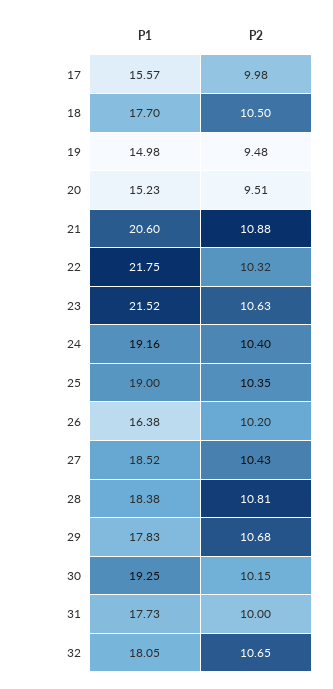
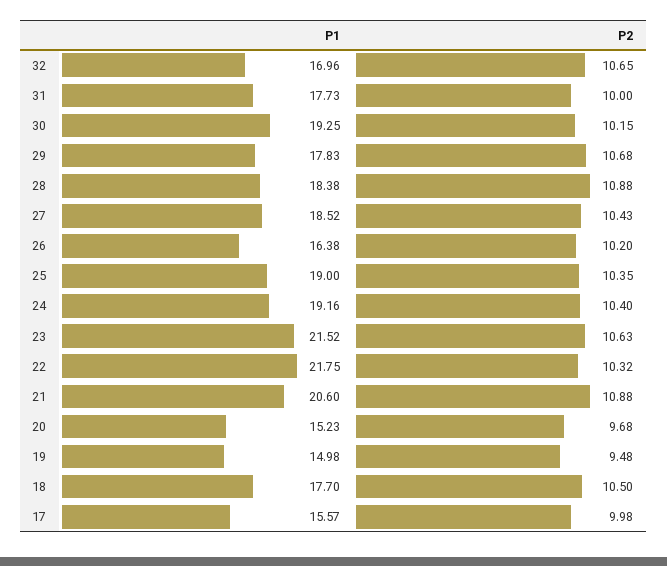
  {
    "P1": {
      "17": 15.57,
      "18": 17.7,
      "19": 14.98,
      "20": 15.23,
      "21": 20.6,
      "22": 21.75,
      "23": 21.52,
      "24": 19.16,
      "25": 19,
      "26": 16.38,
      "27": 18.52,
      "28": 18.38,
      "29": 17.83,
      "30": 19.25,
      "31": 17.73,
-     "32": 18.05
+     "32": 16.96
    },
    "P2": {
      "17": 9.98,
      "18": 10.5,
      "19": 9.48,
-     "20": 9.51,
+     "20": 9.68,
      "21": 10.88,
      "22": 10.32,
      "23": 10.63,
      "24": 10.4,
      "25": 10.35,
      "26": 10.2,
      "27": 10.43,
-     "28": 10.81,
+     "28": 10.88,
      "29": 10.68,
      "30": 10.15,
      "31": 10,
      "32": 10.65
    }
  }

